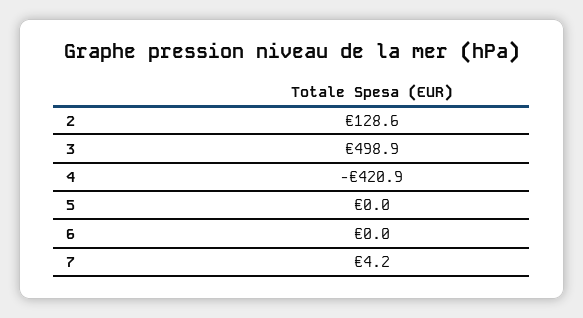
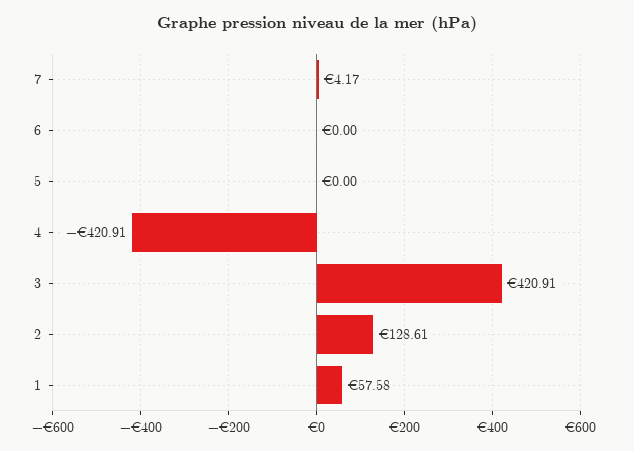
  {
    "2": 128.61,
-   "3": 498.9,
+   "3": 420.91,
    "4": -420.91,
    "5": 0,
    "6": 0,
-   "7": 4.17
+   "7": 4.17,
+   "1": 57.58
  }

